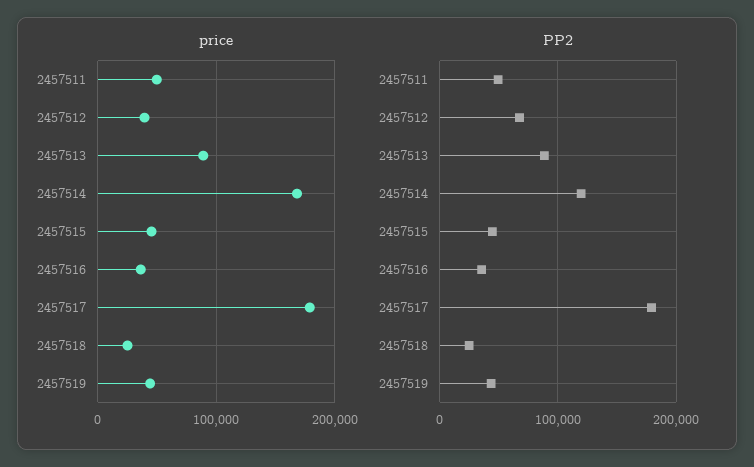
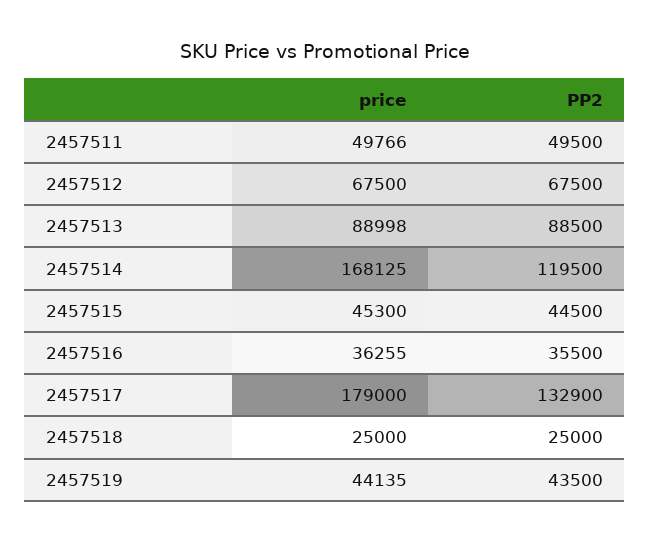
  {
    "price": {
      "2457511": 49766,
-     "2457512": 40000,
+     "2457512": 67500,
      "2457513": 88998,
      "2457514": 168125,
      "2457515": 45300,
      "2457516": 36255,
      "2457517": 179000,
      "2457518": 25000,
      "2457519": 44135
    },
    "PP2": {
      "2457511": 49500,
      "2457512": 67500,
      "2457513": 88500,
      "2457514": 119500,
      "2457515": 44500,
      "2457516": 35500,
-     "2457517": 180000,
+     "2457517": 132900,
      "2457518": 25000,
      "2457519": 43500
    }
  }

